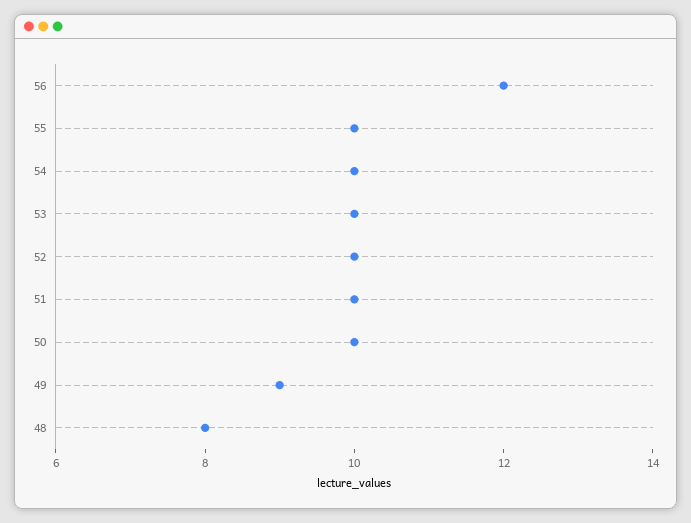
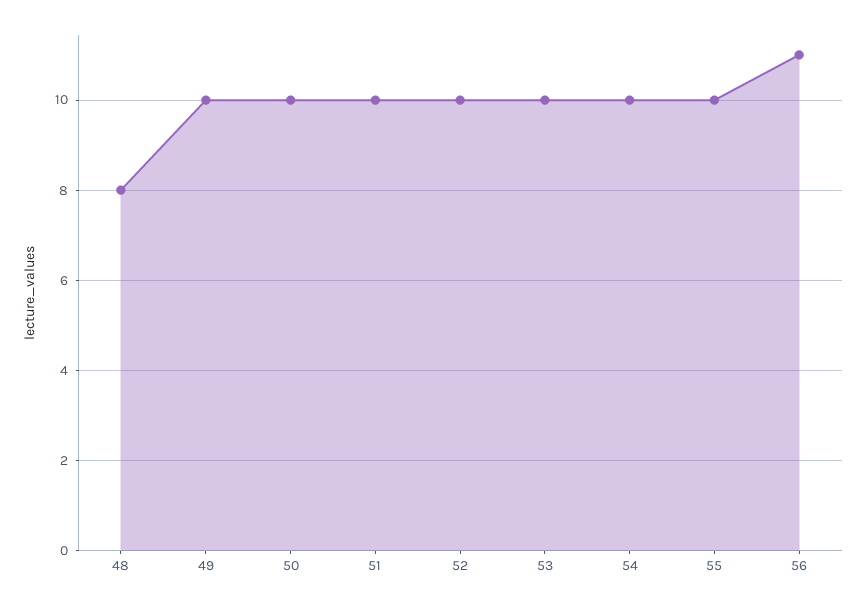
  {
-   "56": 12,
+   "56": 11,
    "55": 10,
    "54": 10,
    "53": 10,
    "52": 10,
    "51": 10,
    "50": 10,
-   "49": 9,
+   "49": 10,
    "48": 8
  }

